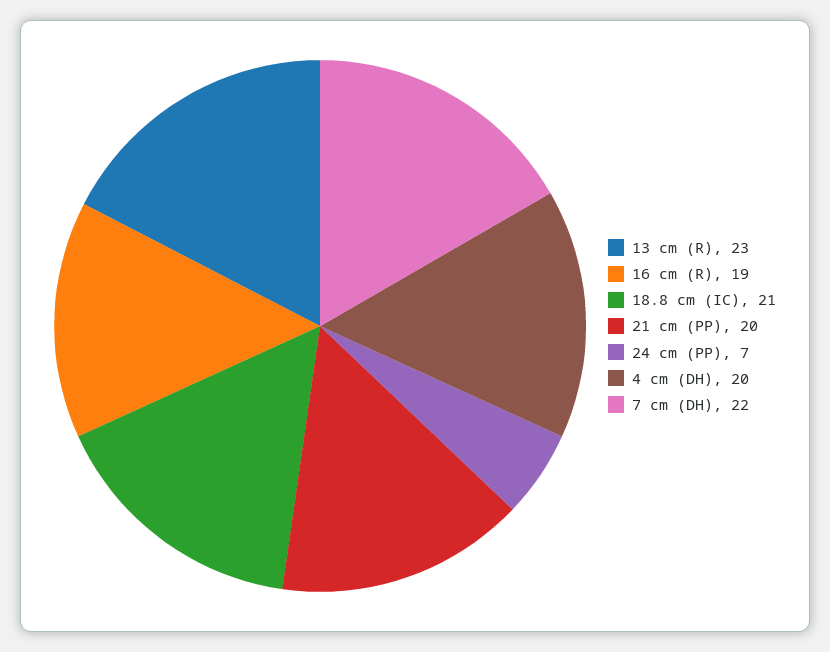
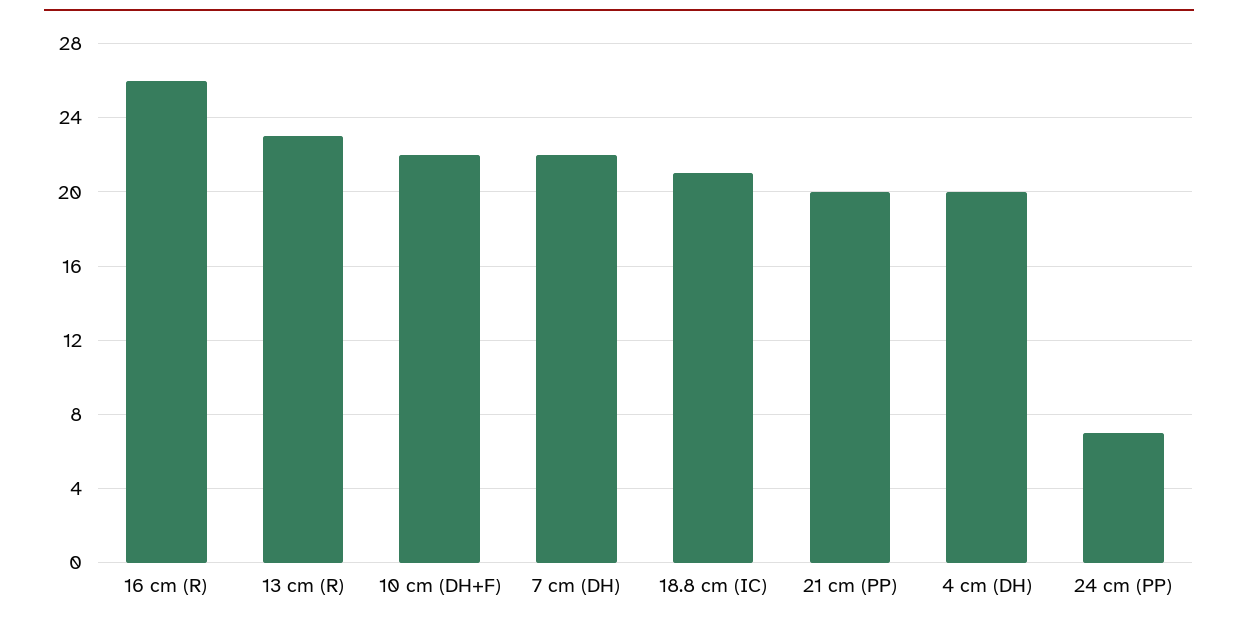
  {
    "13 cm (R)": 23,
-   "16 cm (R)": 19,
+   "16 cm (R)": 26,
    "18.8 cm (IC)": 21,
    "21 cm (PP)": 20,
    "24 cm (PP)": 7,
    "4 cm (DH)": 20,
-   "7 cm (DH)": 22
+   "7 cm (DH)": 22,
+   "10 cm (DH+F)": 22
  }

